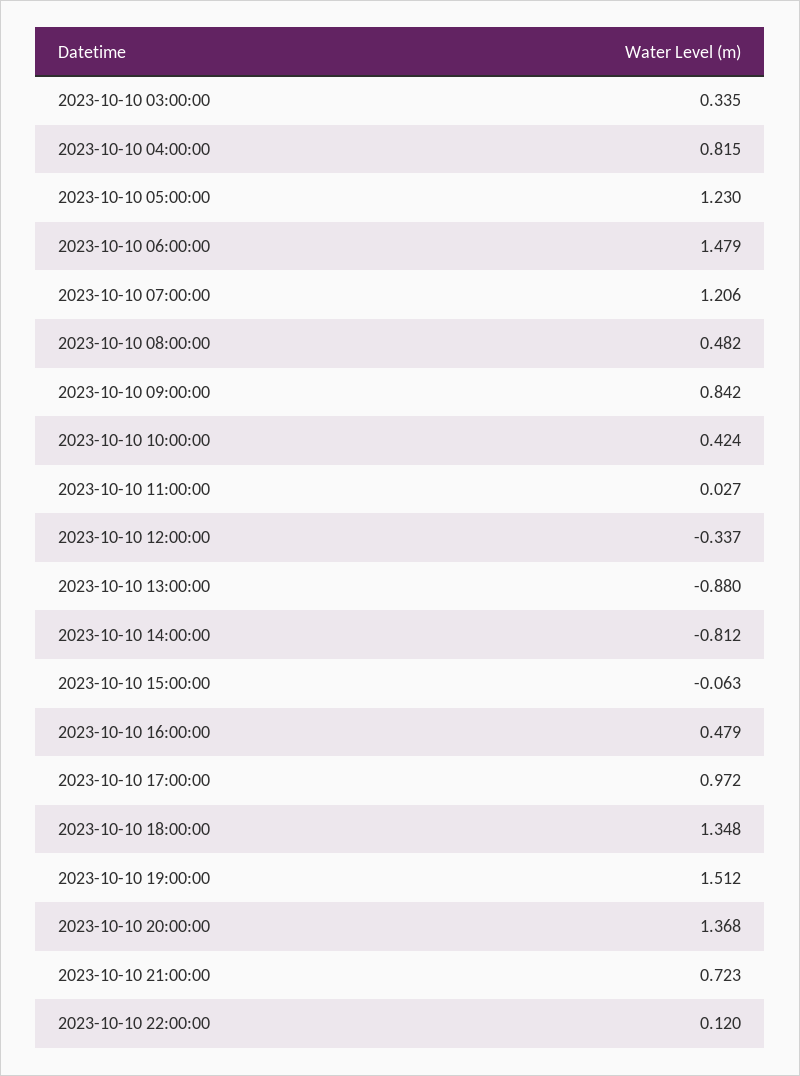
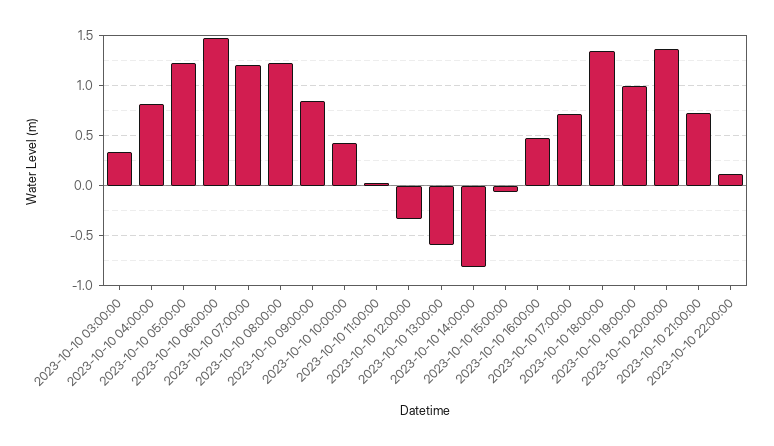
  {
    "2023-10-10 03:00:00": 0.335,
    "2023-10-10 04:00:00": 0.815,
    "2023-10-10 05:00:00": 1.23,
    "2023-10-10 06:00:00": 1.479,
    "2023-10-10 07:00:00": 1.206,
-   "2023-10-10 08:00:00": 0.482,
+   "2023-10-10 08:00:00": 1.2,
    "2023-10-10 09:00:00": 0.842,
    "2023-10-10 10:00:00": 0.424,
    "2023-10-10 11:00:00": 0.027,
    "2023-10-10 12:00:00": -0.337,
-   "2023-10-10 13:00:00": -0.88,
+   "2023-10-10 13:00:00": -0.6,
    "2023-10-10 14:00:00": -0.812,
    "2023-10-10 15:00:00": -0.063,
    "2023-10-10 16:00:00": 0.479,
-   "2023-10-10 17:00:00": 0.972,
+   "2023-10-10 17:00:00": 0.7,
    "2023-10-10 18:00:00": 1.348,
-   "2023-10-10 19:00:00": 1.512,
+   "2023-10-10 19:00:00": 1,
    "2023-10-10 20:00:00": 1.368,
    "2023-10-10 21:00:00": 0.723,
    "2023-10-10 22:00:00": 0.12
  }

